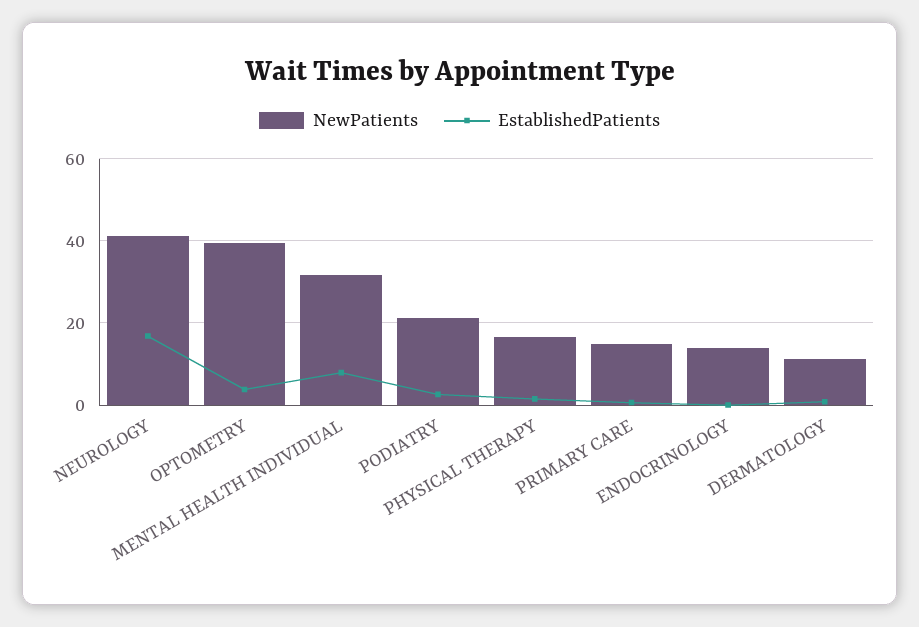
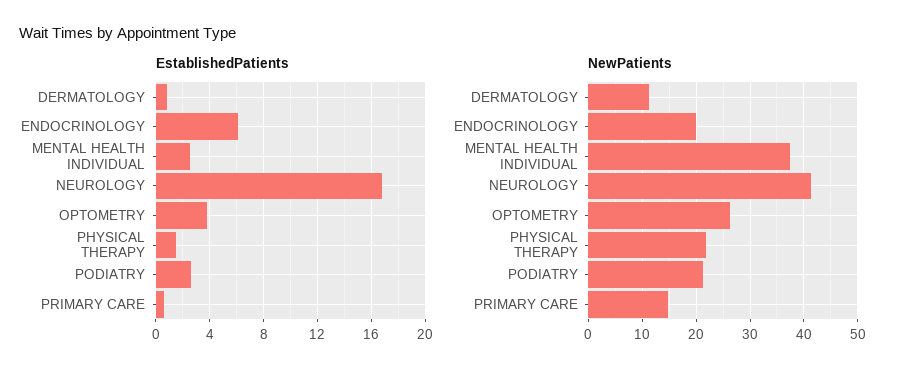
  {
    "NewPatients": {
      "NEUROLOGY": 42,
-     "OPTOMETRY": 40,
+     "OPTOMETRY": 26,
-     "MENTAL HEALTH INDIVIDUAL": 32,
+     "MENTAL HEALTH INDIVIDUAL": 38,
      "PODIATRY": 22,
-     "PHYSICAL THERAPY": 16,
+     "PHYSICAL THERAPY": 22,
      "PRIMARY CARE": 14,
-     "ENDOCRINOLOGY": 14,
+     "ENDOCRINOLOGY": 20,
      "DERMATOLOGY": 12
    },
    "EstablishedPatients": {
      "NEUROLOGY": 17,
      "OPTOMETRY": 4,
-     "MENTAL HEALTH INDIVIDUAL": 8,
+     "MENTAL HEALTH INDIVIDUAL": 2.5,
      "PODIATRY": 2.5,
      "PHYSICAL THERAPY": 1.5,
      "PRIMARY CARE": 0.5,
-     "ENDOCRINOLOGY": 0,
+     "ENDOCRINOLOGY": 6,
      "DERMATOLOGY": 1
    }
  }

